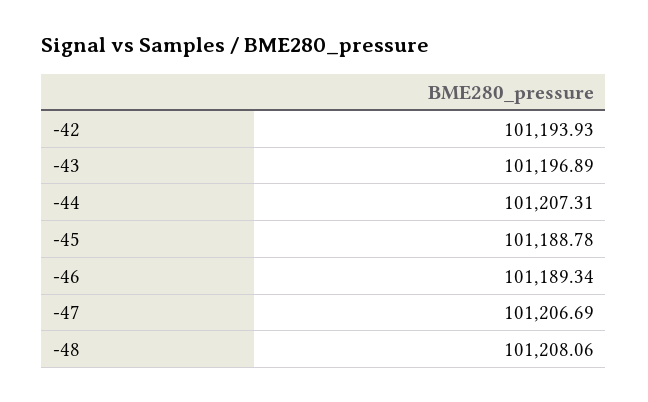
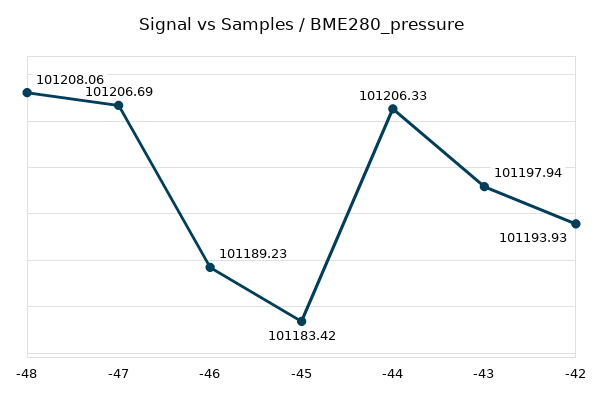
  {
    "-42": 101193.93,
-   "-43": 101196.89,
+   "-43": 101197.94,
-   "-44": 101207.31,
+   "-44": 101206.33,
-   "-45": 101188.78,
+   "-45": 101183.42,
-   "-46": 101189.34,
+   "-46": 101189.23,
    "-47": 101206.69,
    "-48": 101208.06
  }

